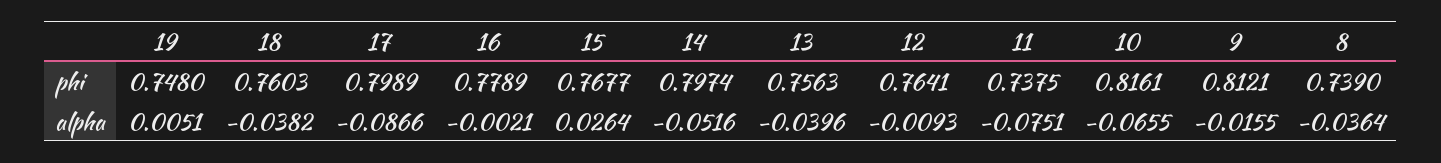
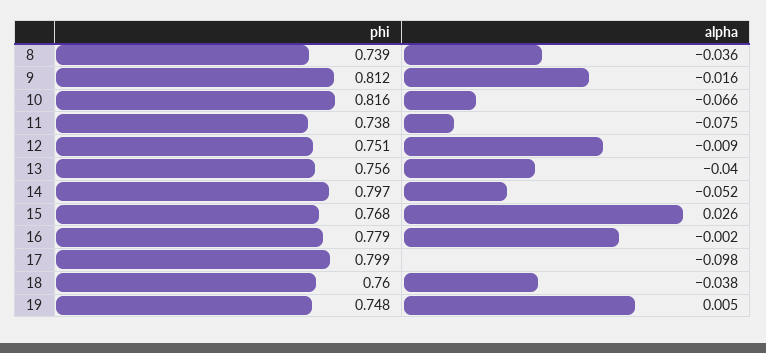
  {
    "19": {
      "phi": 0.748,
      "alpha": 0.0051
    },
    "18": {
      "phi": 0.7603,
      "alpha": -0.0382
    },
    "17": {
      "phi": 0.7989,
-     "alpha": -0.0866
+     "alpha": -0.098
    },
    "16": {
      "phi": 0.7789,
      "alpha": -0.0021
    },
    "15": {
      "phi": 0.7677,
      "alpha": 0.0264
    },
    "14": {
      "phi": 0.7974,
      "alpha": -0.0516
    },
    "13": {
      "phi": 0.7563,
      "alpha": -0.0396
    },
    "12": {
-     "phi": 0.7641,
+     "phi": 0.751,
      "alpha": -0.0093
    },
    "11": {
      "phi": 0.7375,
      "alpha": -0.0751
    },
    "10": {
      "phi": 0.8161,
      "alpha": -0.0655
    },
    "9": {
      "phi": 0.8121,
      "alpha": -0.0155
    },
    "8": {
      "phi": 0.739,
      "alpha": -0.0364
    }
  }

